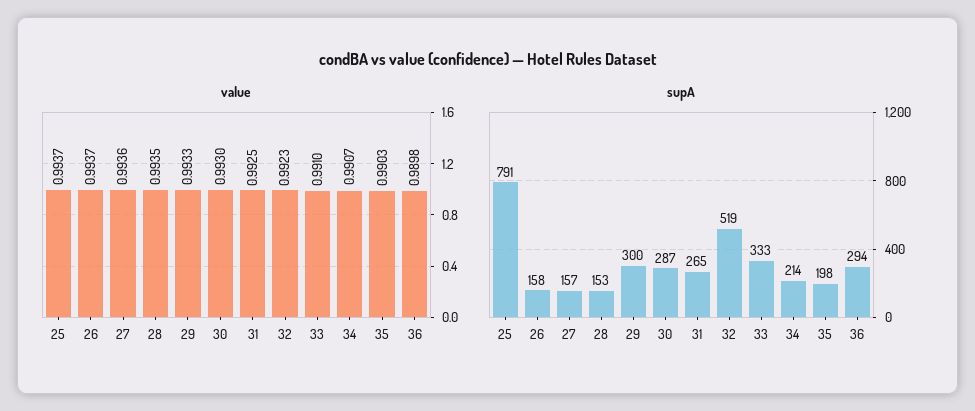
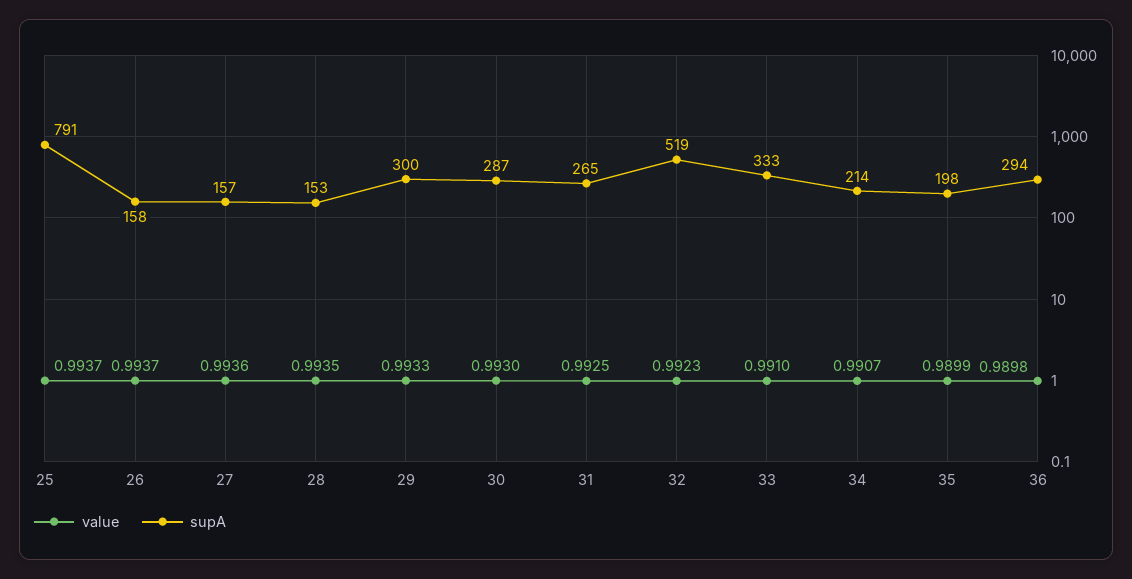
  {
    "value": {
      "25": 0.9937,
      "26": 0.9937,
      "27": 0.9936,
      "28": 0.9935,
      "29": 0.9933,
      "30": 0.993,
      "31": 0.9925,
      "32": 0.9923,
      "33": 0.991,
      "34": 0.9907,
-     "35": 0.9903,
+     "35": 0.9899,
      "36": 0.9898
    },
    "supA": {
      "25": 791,
      "26": 158,
      "27": 157,
      "28": 153,
      "29": 300,
      "30": 287,
      "31": 265,
      "32": 519,
      "33": 333,
      "34": 214,
      "35": 198,
      "36": 294
    }
  }

